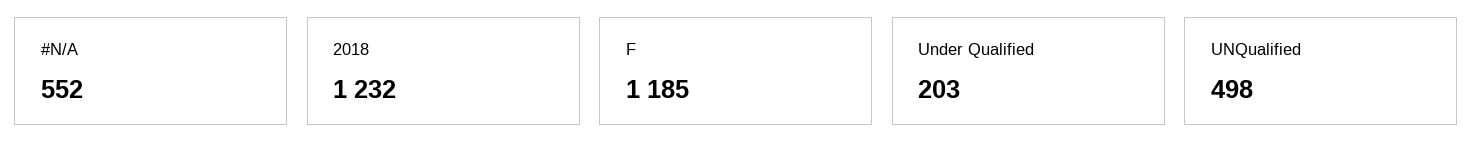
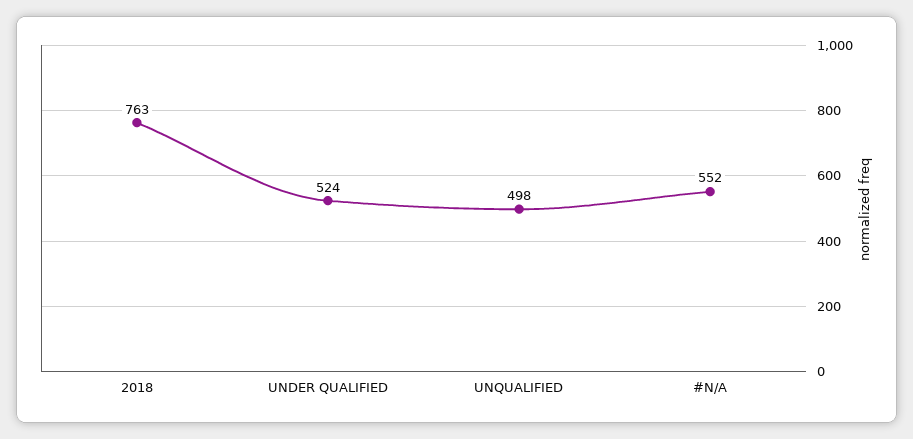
  {
    "#N/A": 552,
-   "2018": 1232,
+   "2018": 763,
-   "F": 1185,
-   "Under Qualified": 203,
+   "Under Qualified": 524,
    "UNQualified": 498
  }

